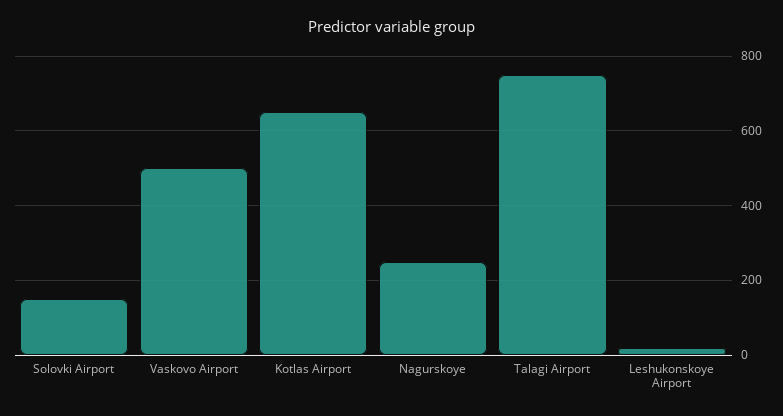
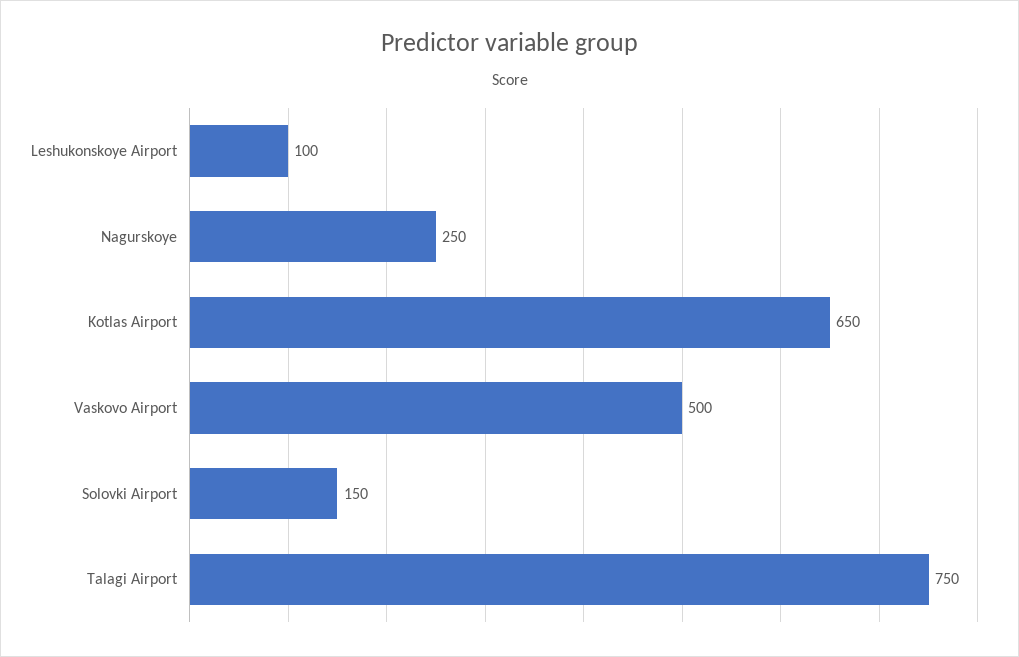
  {
    "Solovki Airport": 150,
    "Vaskovo Airport": 500,
    "Kotlas Airport": 650,
    "Nagurskoye": 250,
    "Talagi Airport": 750,
-   "Leshukonskoye Airport": 20
+   "Leshukonskoye Airport": 100
  }

